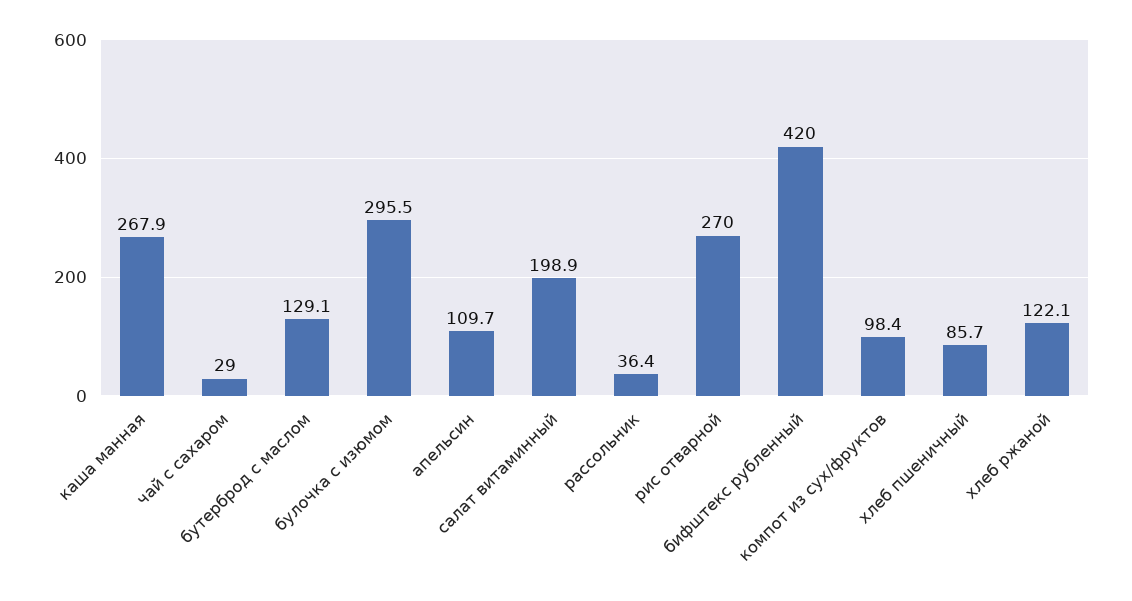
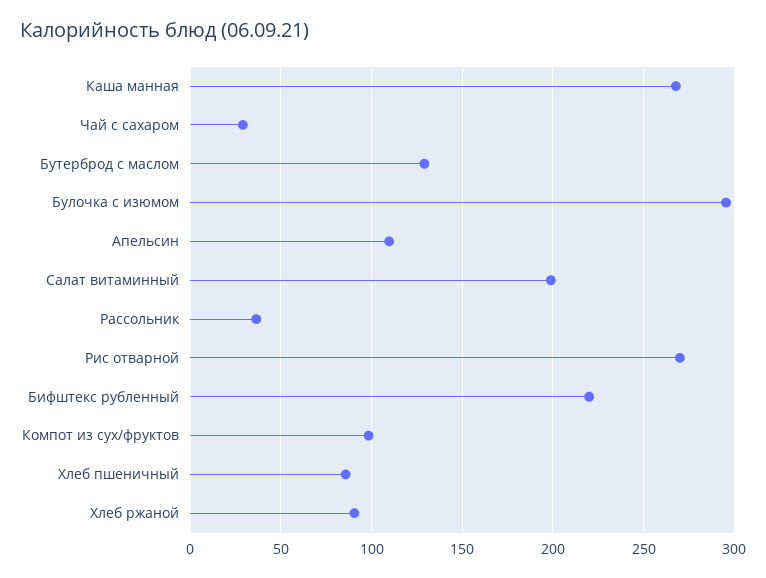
  {
    "каша манная": 267.9,
    "чай с сахаром": 29,
    "бутерброд с маслом": 129.1,
    "булочка с изюмом": 295.5,
    "апельсин": 109.7,
    "салат витаминный": 198.9,
    "рассольник": 36.4,
    "рис отварной": 270,
-   "бифштекс рубленный": 420,
+   "бифштекс рубленный": 220,
    "компот из сух/фруктов": 98.4,
    "хлеб пшеничный": 85.7,
-   "хлеб ржаной": 122.1
+   "хлеб ржаной": 90
  }

